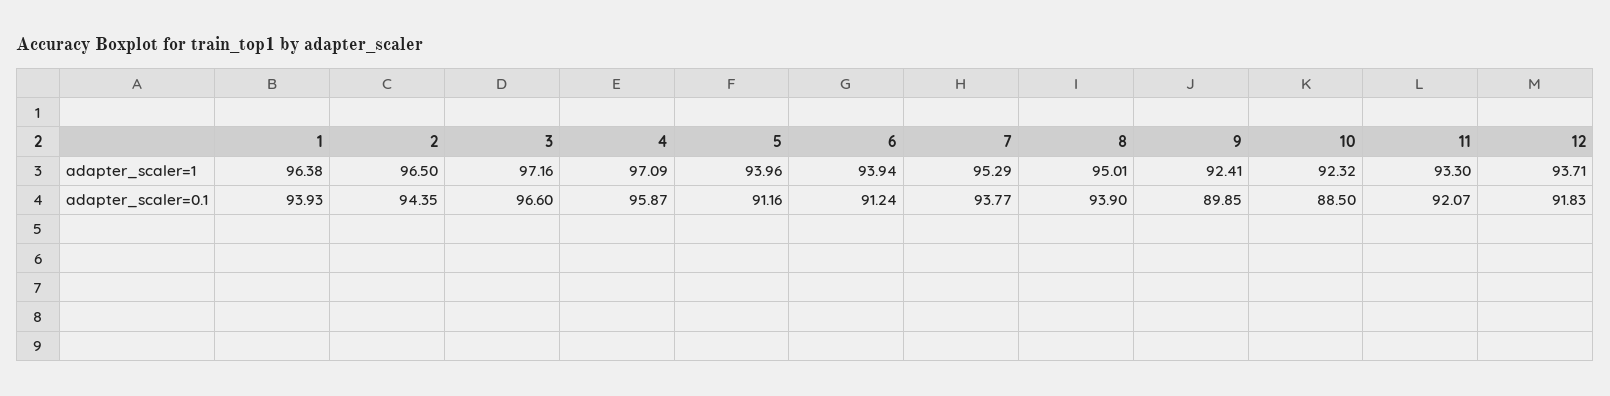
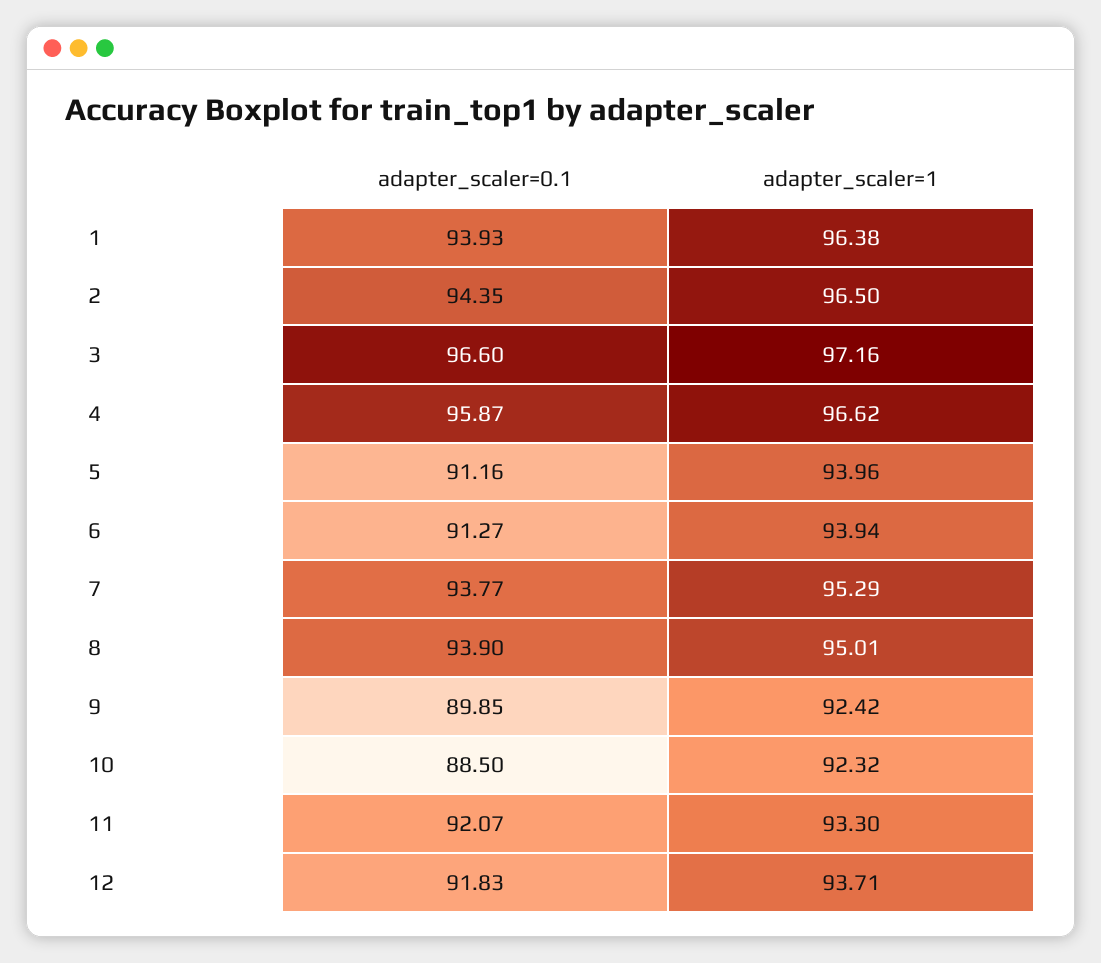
  {
    "1": {
      "adapter_scaler=1": 96.38,
      "adapter_scaler=0.1": 93.93
    },
    "2": {
      "adapter_scaler=1": 96.5,
      "adapter_scaler=0.1": 94.35
    },
    "3": {
      "adapter_scaler=1": 97.16,
      "adapter_scaler=0.1": 96.6
    },
    "4": {
-     "adapter_scaler=1": 97.09,
+     "adapter_scaler=1": 96.62,
      "adapter_scaler=0.1": 95.87
    },
    "5": {
      "adapter_scaler=1": 93.96,
      "adapter_scaler=0.1": 91.16
    },
    "6": {
      "adapter_scaler=1": 93.94,
-     "adapter_scaler=0.1": 91.24
+     "adapter_scaler=0.1": 91.27
    },
    "7": {
      "adapter_scaler=1": 95.29,
      "adapter_scaler=0.1": 93.77
    },
    "8": {
      "adapter_scaler=1": 95.01,
      "adapter_scaler=0.1": 93.9
    },
    "9": {
-     "adapter_scaler=1": 92.41,
+     "adapter_scaler=1": 92.42,
      "adapter_scaler=0.1": 89.85
    },
    "10": {
      "adapter_scaler=1": 92.32,
      "adapter_scaler=0.1": 88.5
    },
    "11": {
      "adapter_scaler=1": 93.3,
      "adapter_scaler=0.1": 92.07
    },
    "12": {
      "adapter_scaler=1": 93.71,
      "adapter_scaler=0.1": 91.83
    }
  }

